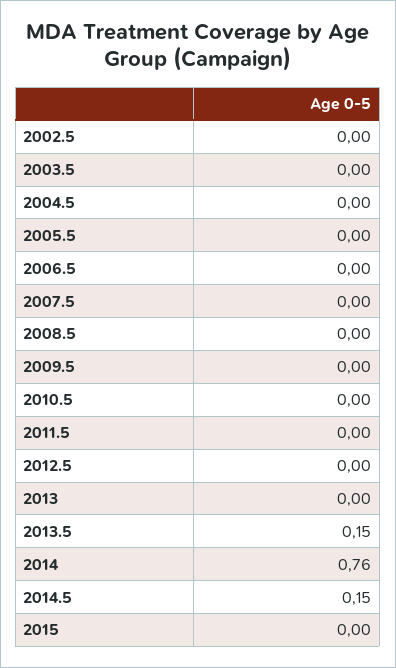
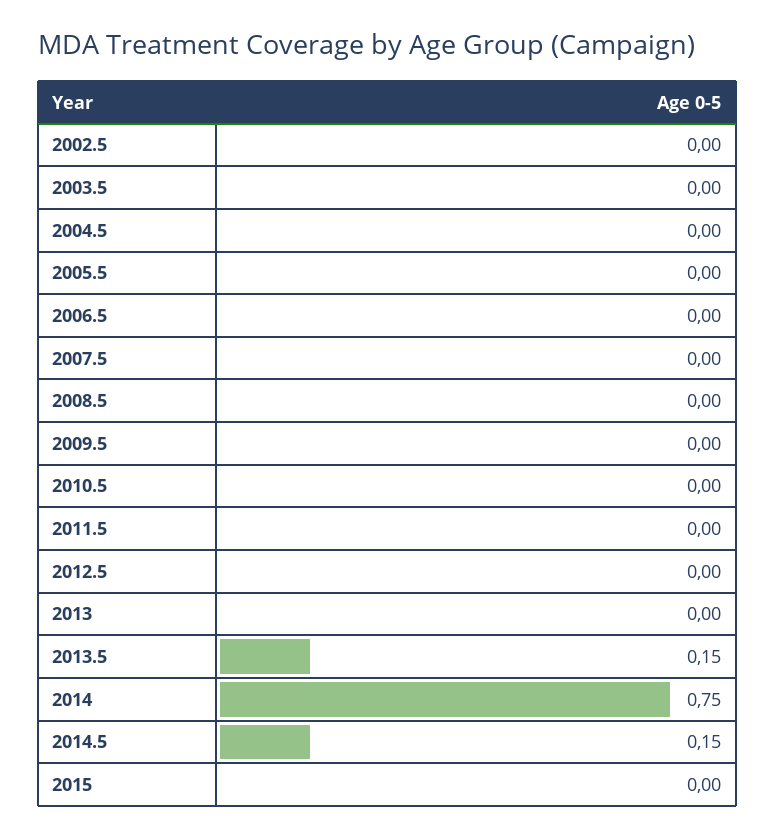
  {
    "2002.5": 0,
    "2003.5": 0,
    "2004.5": 0,
    "2005.5": 0,
    "2006.5": 0,
    "2007.5": 0,
    "2008.5": 0,
    "2009.5": 0,
    "2010.5": 0,
    "2011.5": 0,
    "2012.5": 0,
    "2013": 0,
    "2013.5": 0.15,
-   "2014": 0.76,
+   "2014": 0.75,
    "2014.5": 0.15,
    "2015": 0
  }

